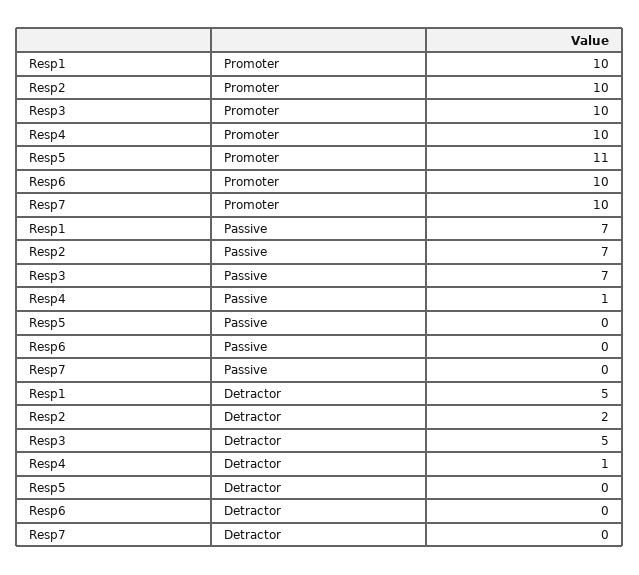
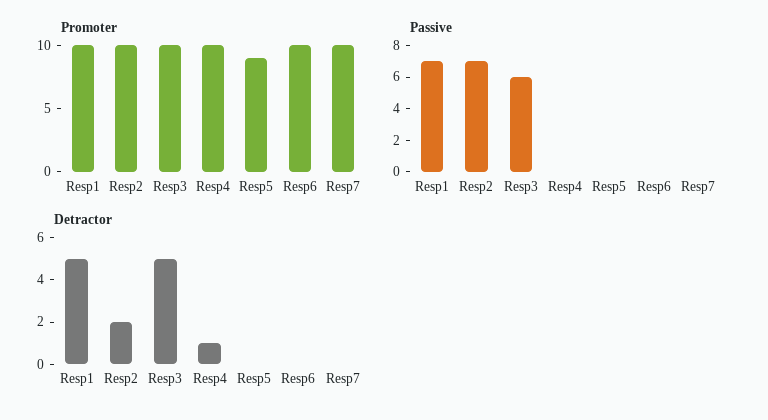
  {
    "Promoter": {
      "Resp1": 10,
      "Resp2": 10,
      "Resp3": 10,
      "Resp4": 10,
-     "Resp5": 11,
+     "Resp5": 9,
      "Resp6": 10,
      "Resp7": 10
    },
    "Passive": {
      "Resp1": 7,
      "Resp2": 7,
-     "Resp3": 7,
+     "Resp3": 6,
-     "Resp4": 1,
+     "Resp4": 0,
      "Resp5": 0,
      "Resp6": 0,
      "Resp7": 0
    },
    "Detractor": {
      "Resp1": 5,
      "Resp2": 2,
      "Resp3": 5,
      "Resp4": 1,
      "Resp5": 0,
      "Resp6": 0,
      "Resp7": 0
    }
  }

